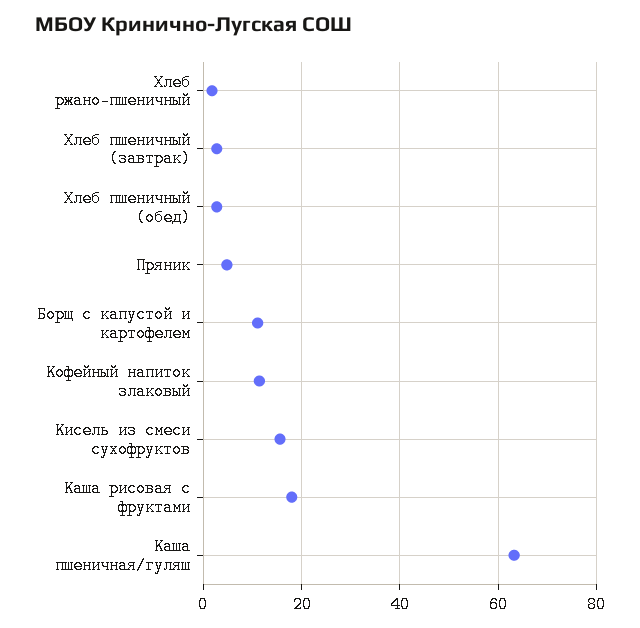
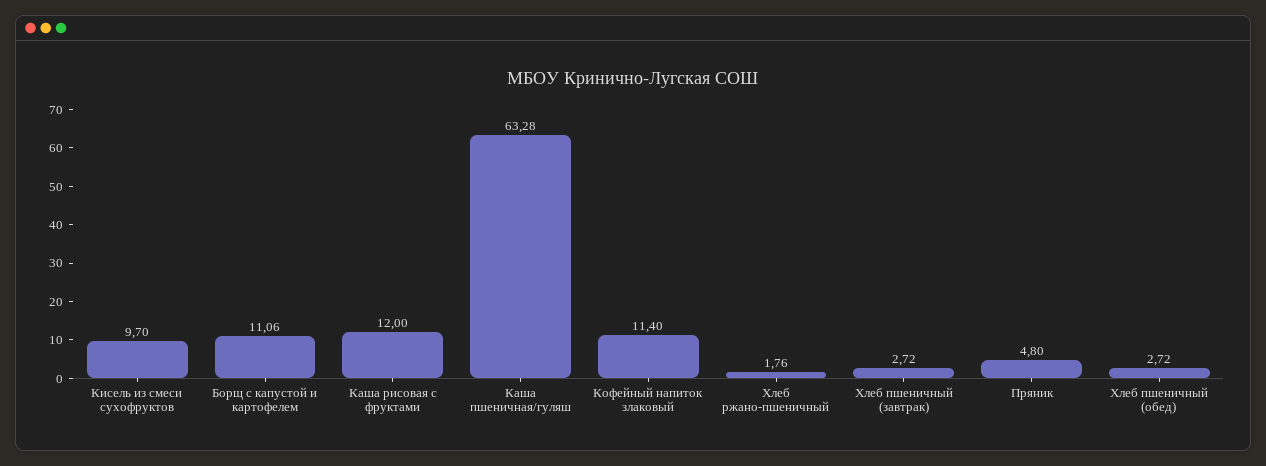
  {
    "Хлеб ржано-пшеничный": 1.76,
    "Хлеб пшеничный (завтрак)": 2.72,
    "Хлеб пшеничный (обед)": 2.72,
    "Пряник": 4.8,
    "Борщ с капустой и картофелем": 11.06,
    "Кофейный напиток злаковый": 11.4,
-   "Кисель из смеси сухофруктов": 16,
+   "Кисель из смеси сухофруктов": 9.7,
-   "Каша рисовая с фруктами": 18,
+   "Каша рисовая с фруктами": 12,
    "Каша пшеничная/гуляш": 63.28
  }

